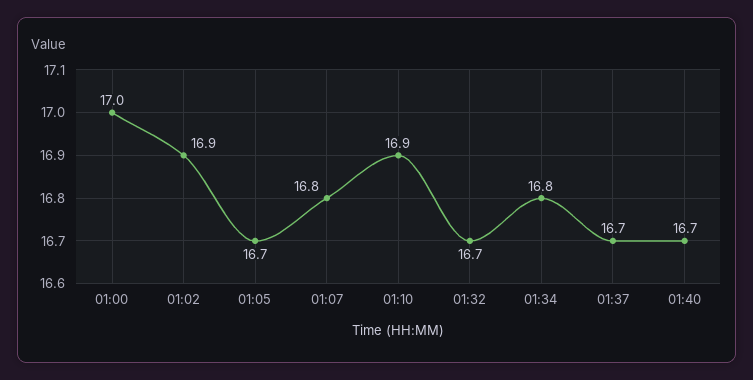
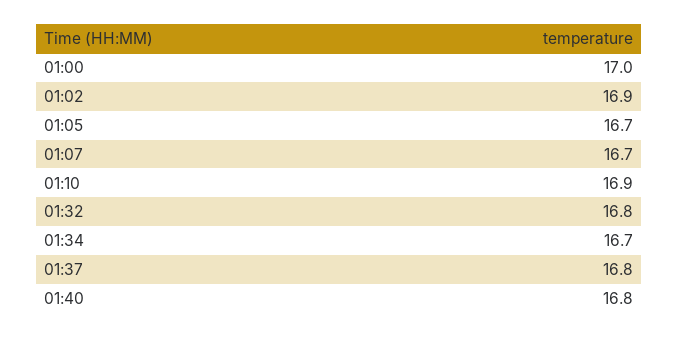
  {
    "01:00": 17,
    "01:02": 16.9,
    "01:05": 16.7,
-   "01:07": 16.8,
+   "01:07": 16.7,
    "01:10": 16.9,
-   "01:32": 16.7,
+   "01:32": 16.8,
-   "01:34": 16.8,
+   "01:34": 16.7,
-   "01:37": 16.7,
+   "01:37": 16.8,
-   "01:40": 16.7
+   "01:40": 16.8
  }

